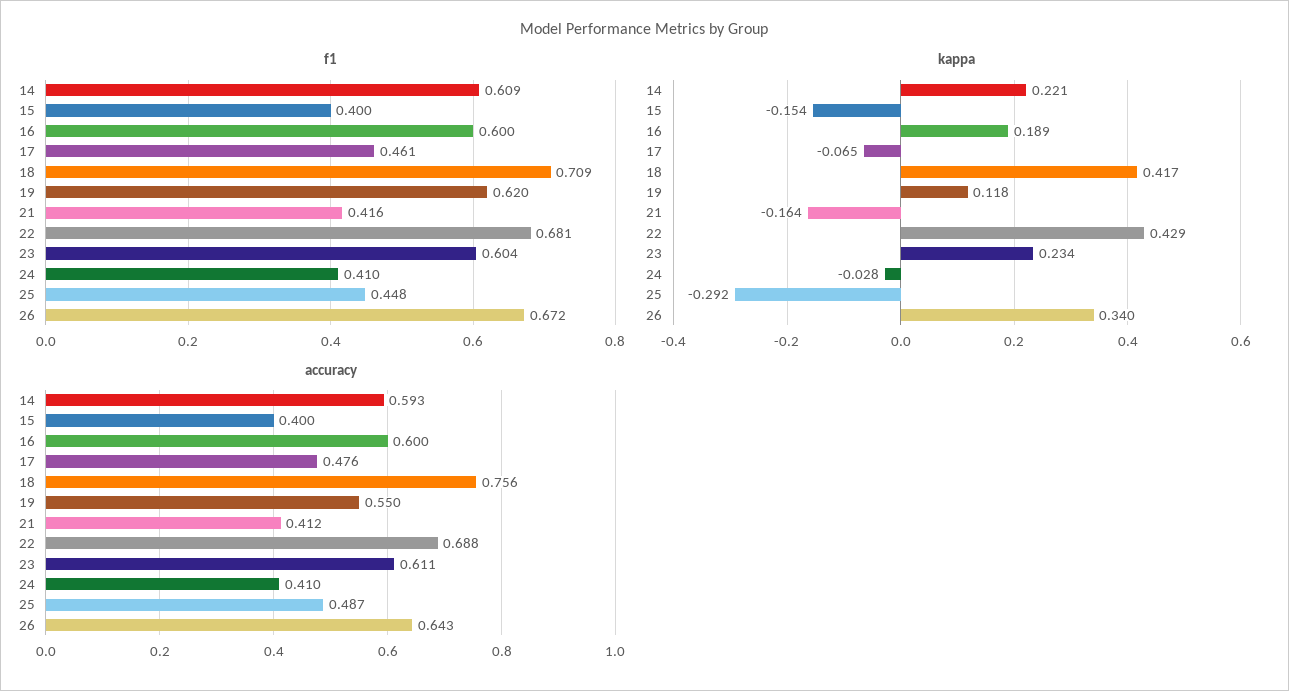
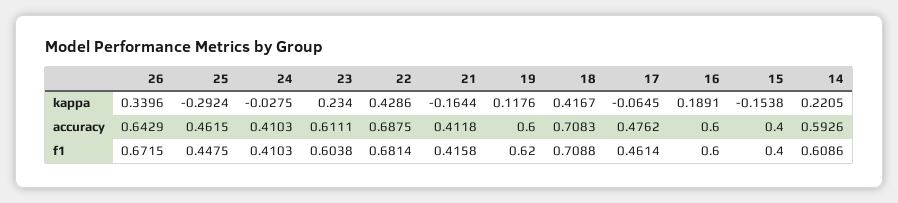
  {
    "f1": {
      "14": 0.6086,
      "15": 0.4,
      "16": 0.6,
      "17": 0.4614,
      "18": 0.7088,
      "19": 0.62,
      "21": 0.4158,
      "22": 0.6814,
      "23": 0.6038,
      "24": 0.4103,
      "25": 0.4475,
      "26": 0.6715
    },
    "kappa": {
      "14": 0.2205,
      "15": -0.1538,
      "16": 0.1891,
      "17": -0.0645,
      "18": 0.4167,
      "19": 0.1176,
      "21": -0.1644,
      "22": 0.4286,
      "23": 0.234,
      "24": -0.0275,
      "25": -0.2924,
      "26": 0.3396
    },
    "accuracy": {
      "14": 0.5926,
      "15": 0.4,
      "16": 0.6,
      "17": 0.4762,
-     "18": 0.756,
+     "18": 0.7083,
-     "19": 0.55,
+     "19": 0.6,
      "21": 0.4118,
      "22": 0.6875,
      "23": 0.6111,
      "24": 0.4103,
-     "25": 0.487,
+     "25": 0.4615,
      "26": 0.6429
    }
  }

